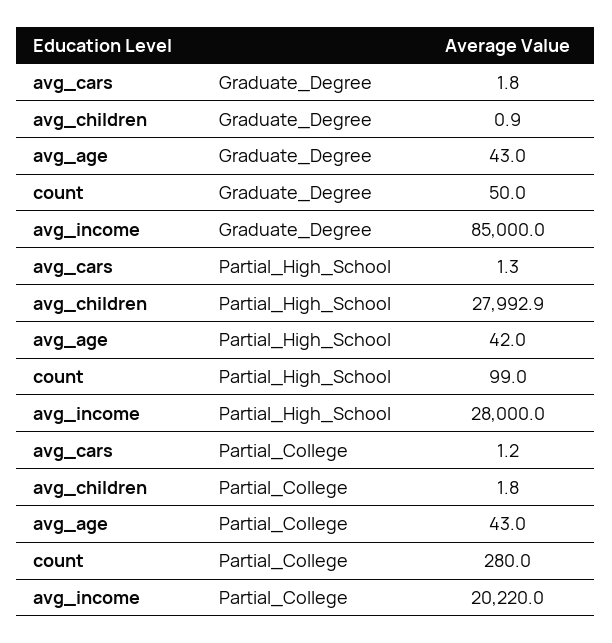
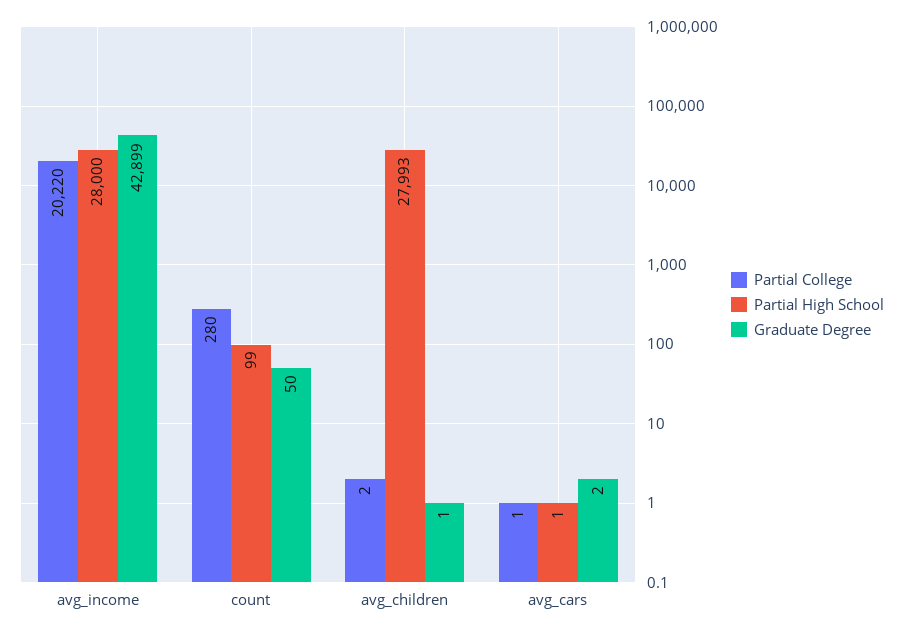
  {
    "Graduate_Degree": {
      "avg_cars": 1.8,
      "avg_children": 0.9,
-     "avg_age": 43,
      "count": 50,
-     "avg_income": 85000
+     "avg_income": 42899
    },
    "Partial_High_School": {
      "avg_cars": 1.3,
      "avg_children": 27992.9,
-     "avg_age": 42,
      "count": 99,
      "avg_income": 28000
    },
    "Partial_College": {
      "avg_cars": 1.2,
      "avg_children": 1.8,
-     "avg_age": 43,
      "count": 280,
      "avg_income": 20220
    }
  }

